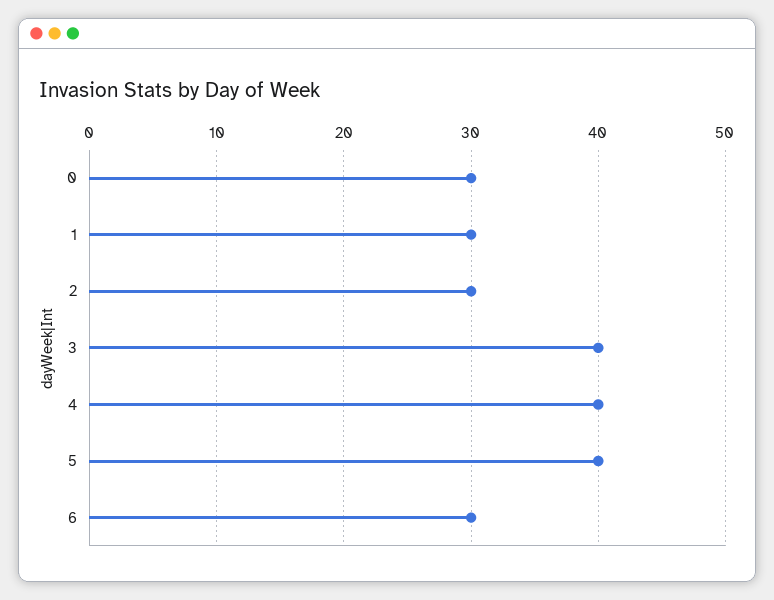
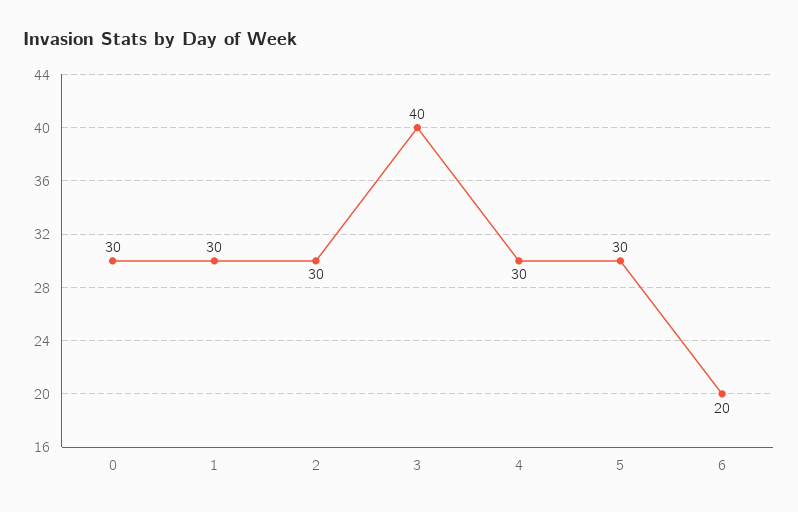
  {
    "0": 30,
    "1": 30,
    "2": 30,
    "3": 40,
-   "4": 40,
+   "4": 30,
-   "5": 40,
+   "5": 30,
-   "6": 30
+   "6": 20
  }

